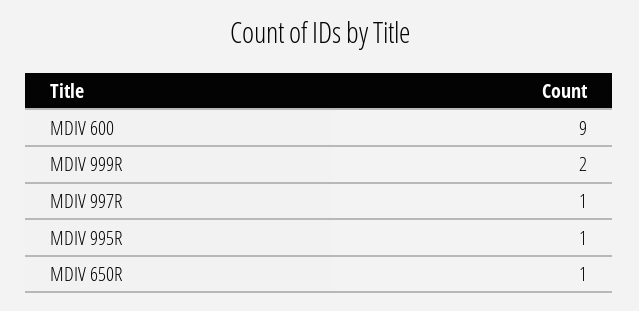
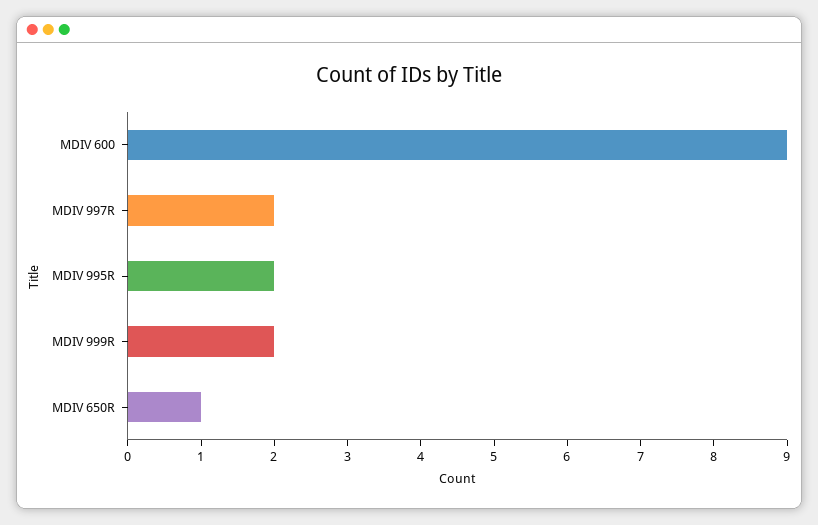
  {
    "MDIV 600": 9,
    "MDIV 999R": 2,
-   "MDIV 997R": 1,
+   "MDIV 997R": 2,
-   "MDIV 995R": 1,
+   "MDIV 995R": 2,
    "MDIV 650R": 1
  }

